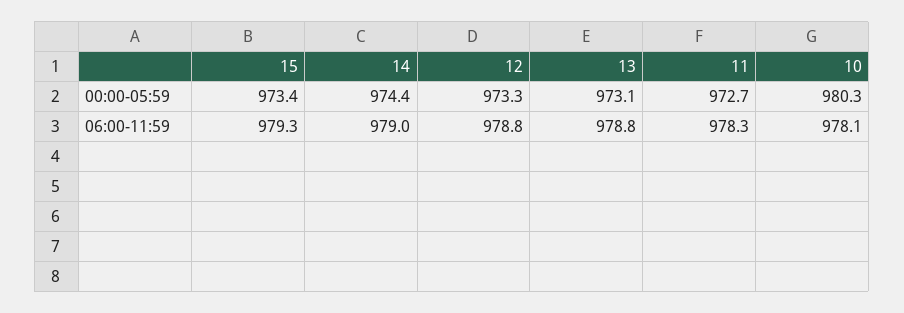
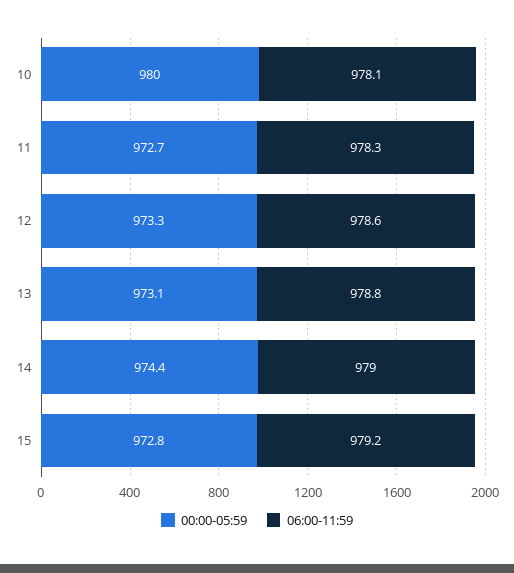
  {
    "00:00-05:59": {
-     "15": 973.4,
+     "15": 972.8,
      "14": 974.4,
      "12": 973.3,
      "13": 973.1,
      "11": 972.7,
-     "10": 980.3
+     "10": 980
    },
    "06:00-11:59": {
-     "15": 979.3,
+     "15": 979.2,
      "14": 979,
-     "12": 978.8,
+     "12": 978.6,
      "13": 978.8,
      "11": 978.3,
      "10": 978.1
    }
  }

